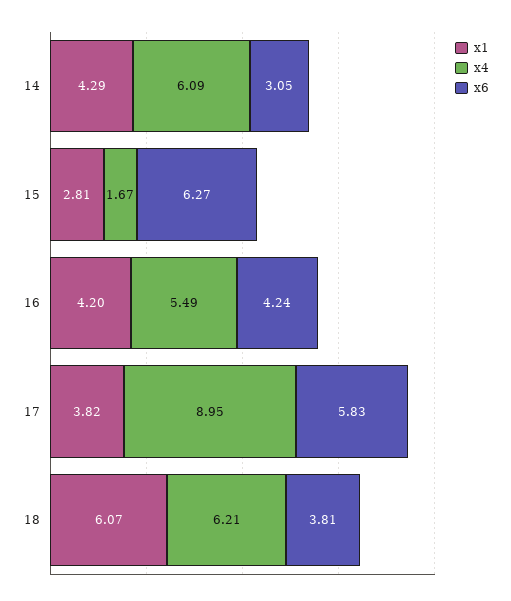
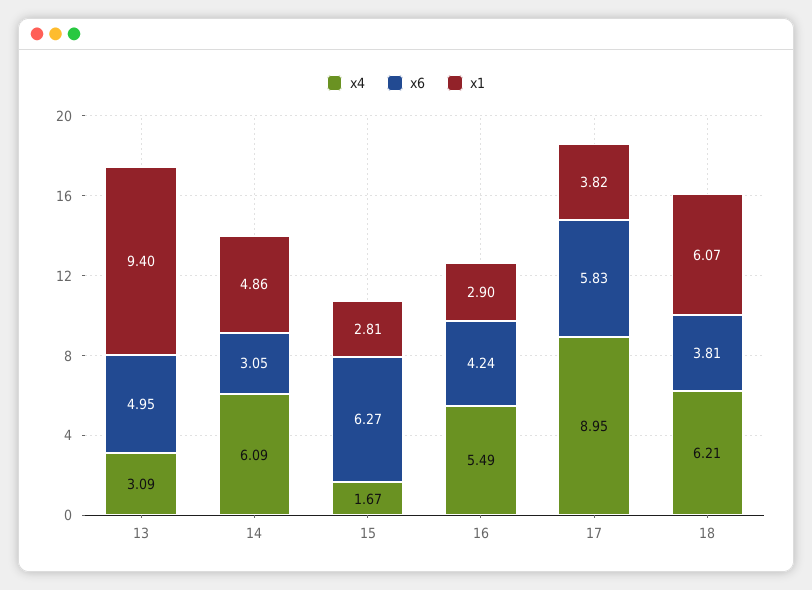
  {
    "x1": {
-     "14": 4.29,
+     "14": 4.86,
      "15": 2.81,
-     "16": 4.2,
+     "16": 2.9,
      "17": 3.82,
-     "18": 6.07
+     "18": 6.07,
+     "13": 9.4
    },
    "x4": {
      "14": 6.09,
      "15": 1.67,
      "16": 5.49,
      "17": 8.95,
-     "18": 6.21
+     "18": 6.21,
+     "13": 3.09
    },
    "x6": {
      "14": 3.05,
      "15": 6.27,
      "16": 4.24,
      "17": 5.83,
-     "18": 3.81
+     "18": 3.81,
+     "13": 4.95
    }
  }

